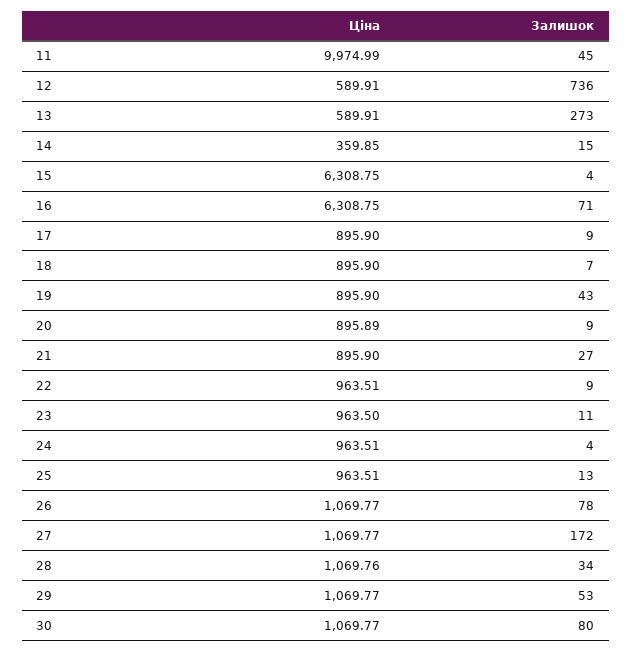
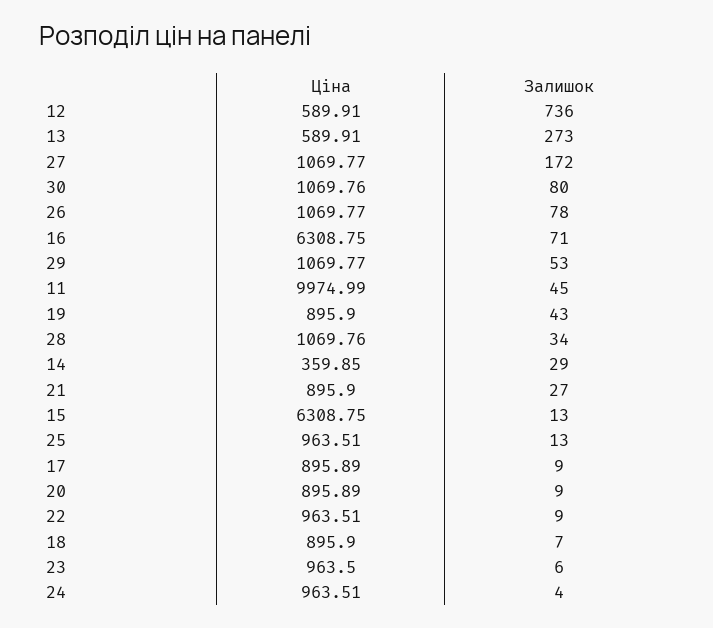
  {
    "Ціна": {
      "11": 9974.99,
      "12": 589.91,
      "13": 589.91,
      "14": 359.85,
      "15": 6308.75,
      "16": 6308.75,
-     "17": 895.9,
+     "17": 895.89,
      "18": 895.9,
      "19": 895.9,
      "20": 895.89,
      "21": 895.9,
      "22": 963.51,
      "23": 963.5,
      "24": 963.51,
      "25": 963.51,
      "26": 1069.77,
      "27": 1069.77,
      "28": 1069.76,
      "29": 1069.77,
-     "30": 1069.77
+     "30": 1069.76
    },
    "Залишок": {
      "11": 45,
      "12": 736,
      "13": 273,
-     "14": 15,
+     "14": 29,
-     "15": 4,
+     "15": 13,
      "16": 71,
      "17": 9,
      "18": 7,
      "19": 43,
      "20": 9,
      "21": 27,
      "22": 9,
-     "23": 11,
+     "23": 6,
      "24": 4,
      "25": 13,
      "26": 78,
      "27": 172,
      "28": 34,
      "29": 53,
      "30": 80
    }
  }

